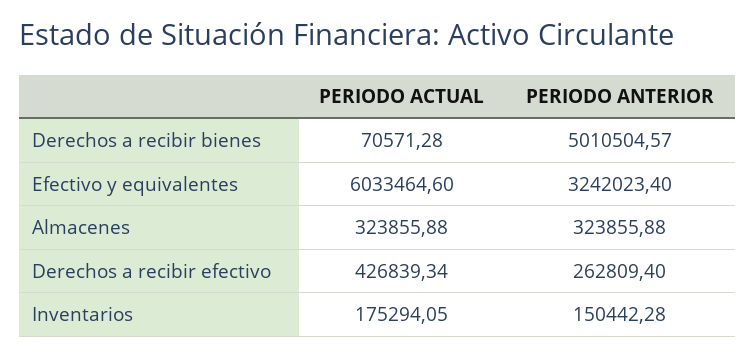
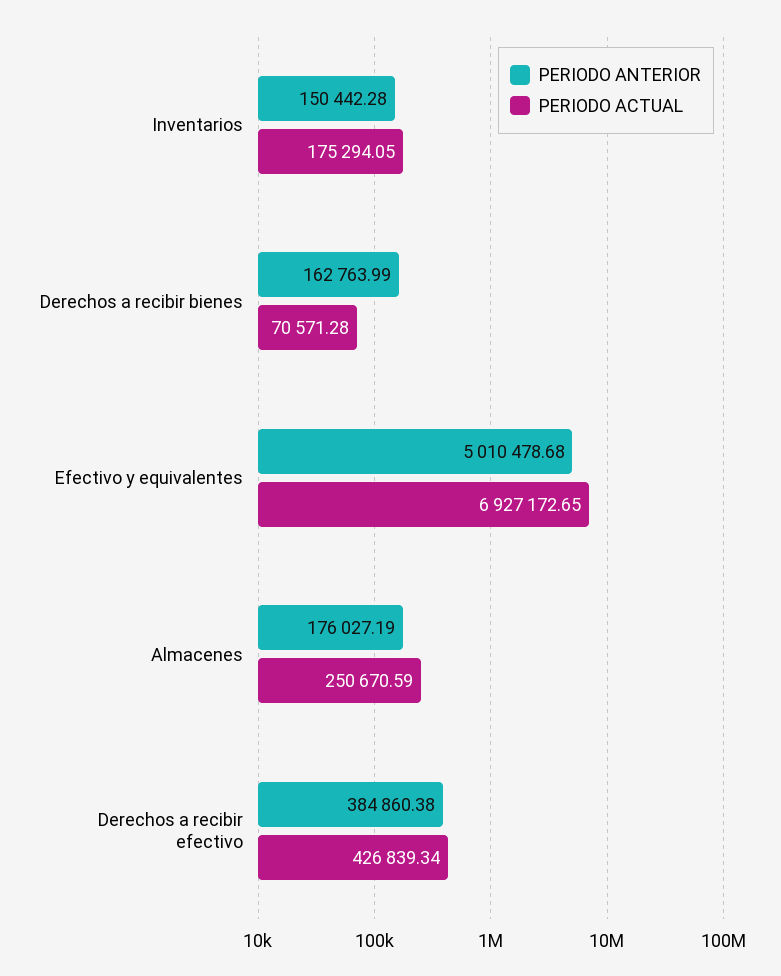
  {
    "PERIODO ACTUAL": {
      "Derechos a recibir bienes": 70571.28,
-     "Efectivo y equivalentes": 6033464.6,
+     "Efectivo y equivalentes": 6927172.65,
-     "Almacenes": 323855.88,
+     "Almacenes": 250670.59,
      "Derechos a recibir efectivo": 426839.34,
      "Inventarios": 175294.05
    },
    "PERIODO ANTERIOR": {
-     "Derechos a recibir bienes": 5010504.57,
+     "Derechos a recibir bienes": 162763.99,
-     "Efectivo y equivalentes": 3242023.4,
+     "Efectivo y equivalentes": 5010478.68,
-     "Almacenes": 323855.88,
+     "Almacenes": 176027.19,
-     "Derechos a recibir efectivo": 262809.4,
+     "Derechos a recibir efectivo": 384860.38,
      "Inventarios": 150442.28
    }
  }

